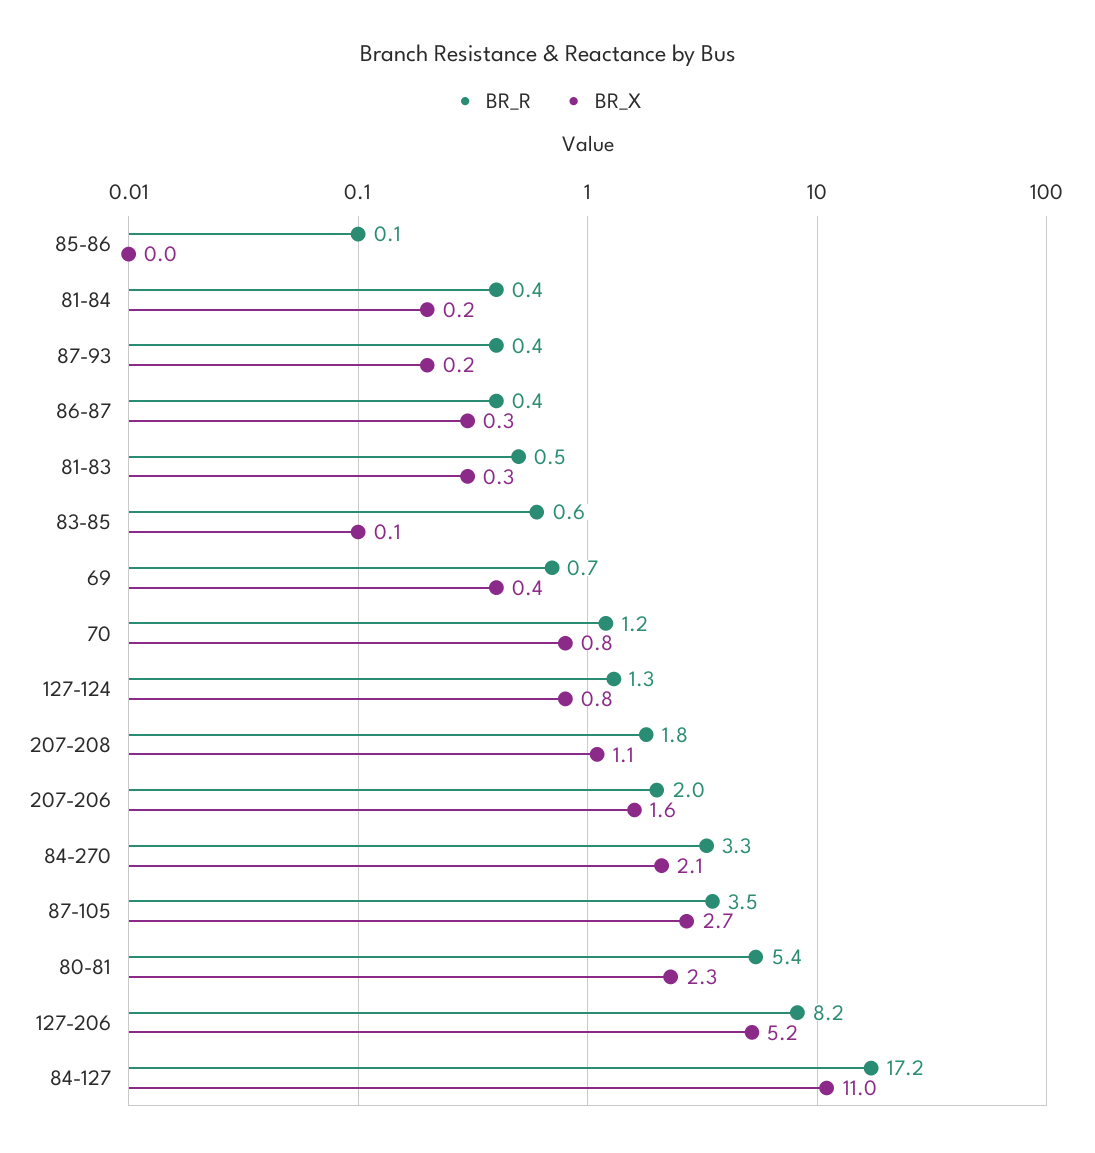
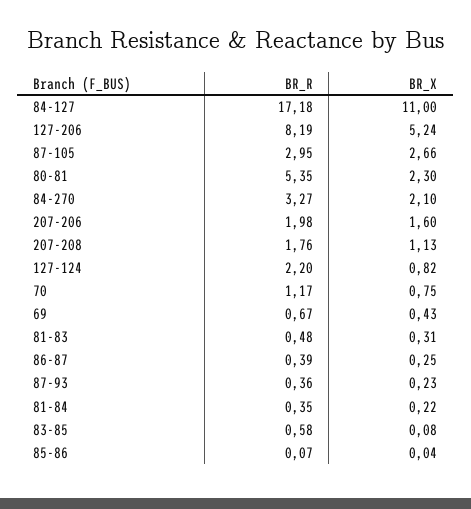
  {
    "BR_R": {
      "85-86": 0.07,
      "81-84": 0.35,
      "87-93": 0.36,
      "86-87": 0.39,
      "81-83": 0.48,
      "83-85": 0.58,
      "69": 0.67,
      "70": 1.17,
-     "127-124": 1.3,
+     "127-124": 2.2,
      "207-208": 1.76,
      "207-206": 1.98,
      "84-270": 3.27,
-     "87-105": 3.5,
+     "87-105": 2.95,
      "80-81": 5.35,
      "127-206": 8.19,
      "84-127": 17.18
    },
    "BR_X": {
      "85-86": 0.04,
      "81-84": 0.22,
      "87-93": 0.23,
      "86-87": 0.25,
      "81-83": 0.31,
      "83-85": 0.08,
      "69": 0.43,
      "70": 0.75,
      "127-124": 0.82,
      "207-208": 1.13,
      "207-206": 1.6,
      "84-270": 2.1,
      "87-105": 2.66,
      "80-81": 2.3,
      "127-206": 5.24,
      "84-127": 11
    }
  }

